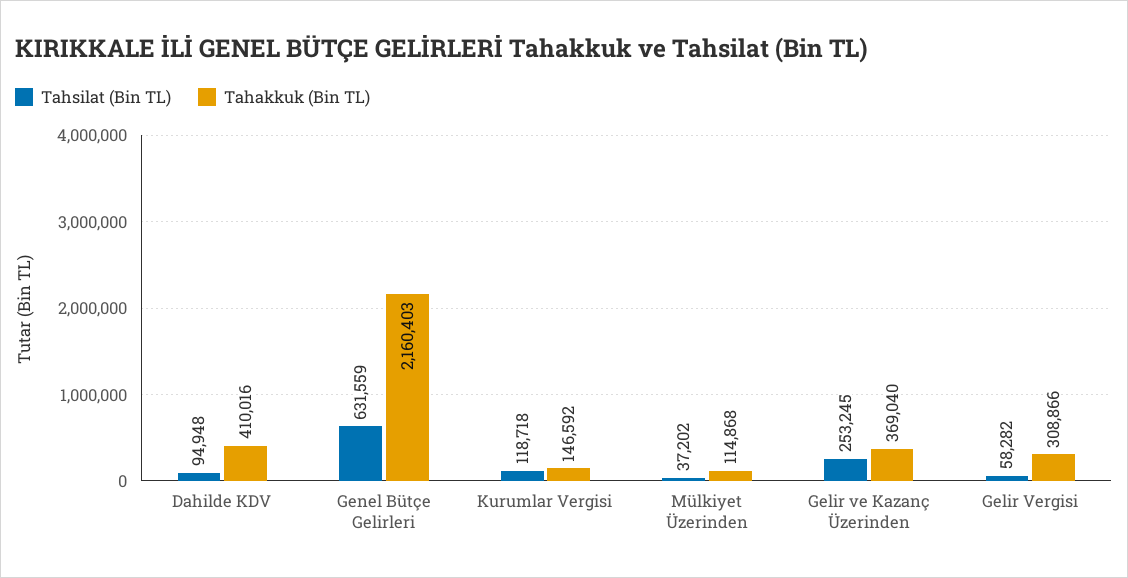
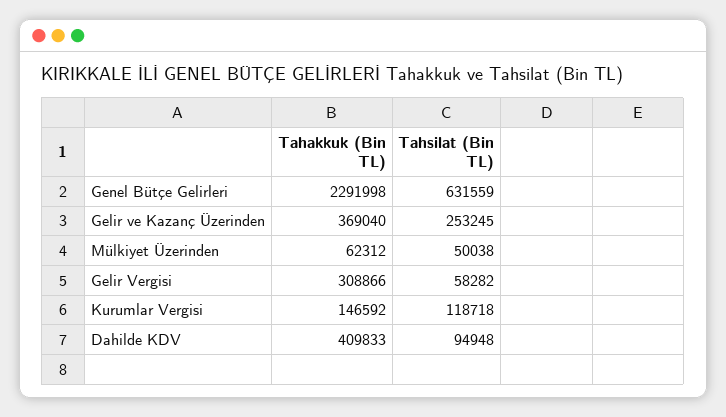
  {
    "Tahsilat (Bin TL)": {
      "Dahilde KDV": 94948,
      "Genel Bütçe Gelirleri": 631559,
      "Kurumlar Vergisi": 118718,
-     "Mülkiyet Üzerinden": 37202,
+     "Mülkiyet Üzerinden": 50038,
      "Gelir ve Kazanç Üzerinden": 253245,
      "Gelir Vergisi": 58282
    },
    "Tahakkuk (Bin TL)": {
-     "Dahilde KDV": 410016,
+     "Dahilde KDV": 409833,
-     "Genel Bütçe Gelirleri": 2160403,
+     "Genel Bütçe Gelirleri": 2291998,
      "Kurumlar Vergisi": 146592,
-     "Mülkiyet Üzerinden": 114868,
+     "Mülkiyet Üzerinden": 62312,
      "Gelir ve Kazanç Üzerinden": 369040,
      "Gelir Vergisi": 308866
    }
  }

